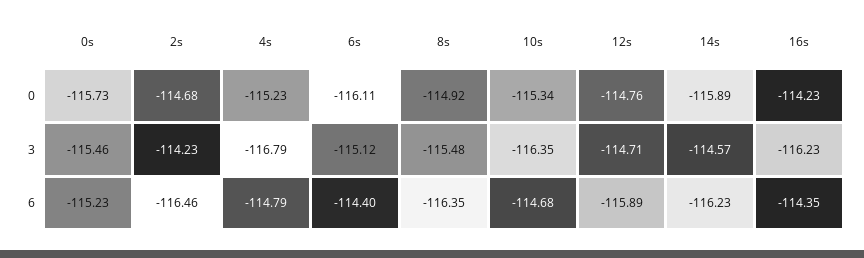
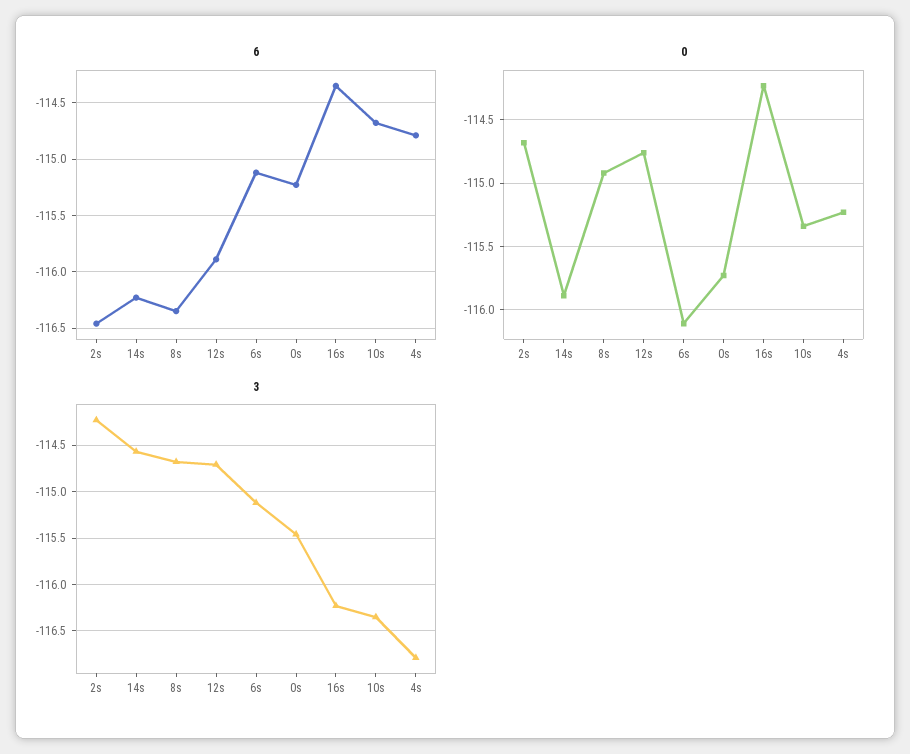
  {
    "0": {
      "0s": -115.73,
      "2s": -114.68,
      "4s": -115.23,
      "6s": -116.11,
      "8s": -114.92,
      "10s": -115.34,
      "12s": -114.76,
      "14s": -115.89,
      "16s": -114.23
    },
    "3": {
      "0s": -115.46,
      "2s": -114.23,
      "4s": -116.79,
      "6s": -115.12,
-     "8s": -115.48,
+     "8s": -114.7,
      "10s": -116.35,
      "12s": -114.71,
      "14s": -114.57,
      "16s": -116.23
    },
    "6": {
      "0s": -115.23,
      "2s": -116.46,
      "4s": -114.79,
-     "6s": -114.4,
+     "6s": -115.1,
      "8s": -116.35,
      "10s": -114.68,
      "12s": -115.89,
      "14s": -116.23,
      "16s": -114.35
    }
  }

